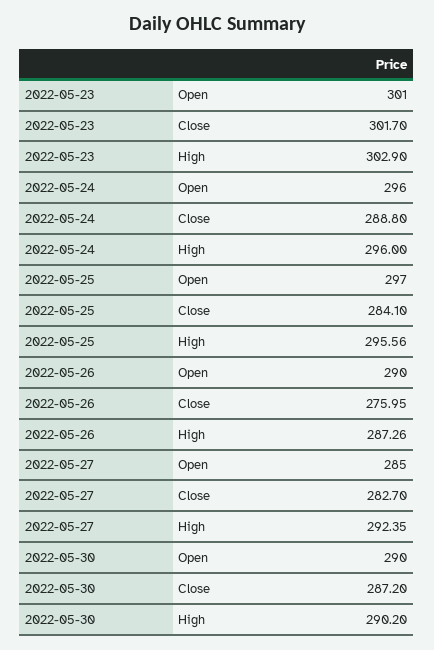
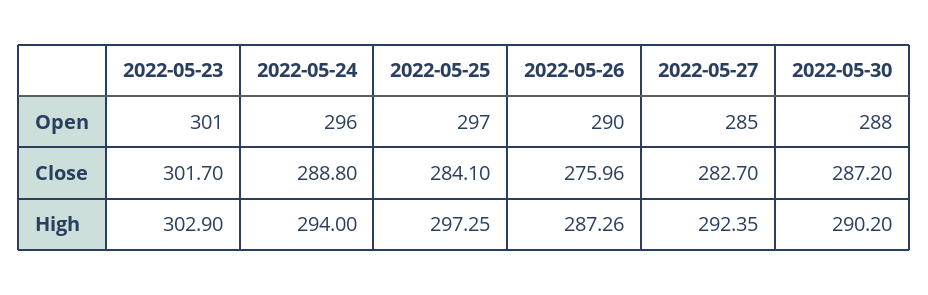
  {
    "2022-05-23": {
      "Open": 301,
      "Close": 301.7,
      "High": 302.9
    },
    "2022-05-24": {
      "Open": 296,
      "Close": 288.8,
-     "High": 296
+     "High": 294
    },
    "2022-05-25": {
      "Open": 297,
      "Close": 284.1,
-     "High": 295.56
+     "High": 297.25
    },
    "2022-05-26": {
      "Open": 290,
-     "Close": 275.95,
+     "Close": 275.96,
      "High": 287.26
    },
    "2022-05-27": {
      "Open": 285,
      "Close": 282.7,
      "High": 292.35
    },
    "2022-05-30": {
-     "Open": 290,
+     "Open": 288,
      "Close": 287.2,
      "High": 290.2
    }
  }

